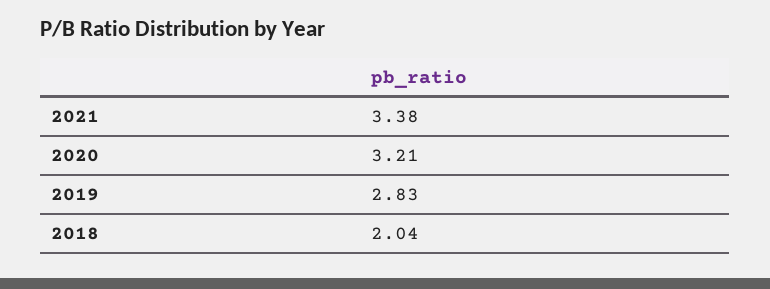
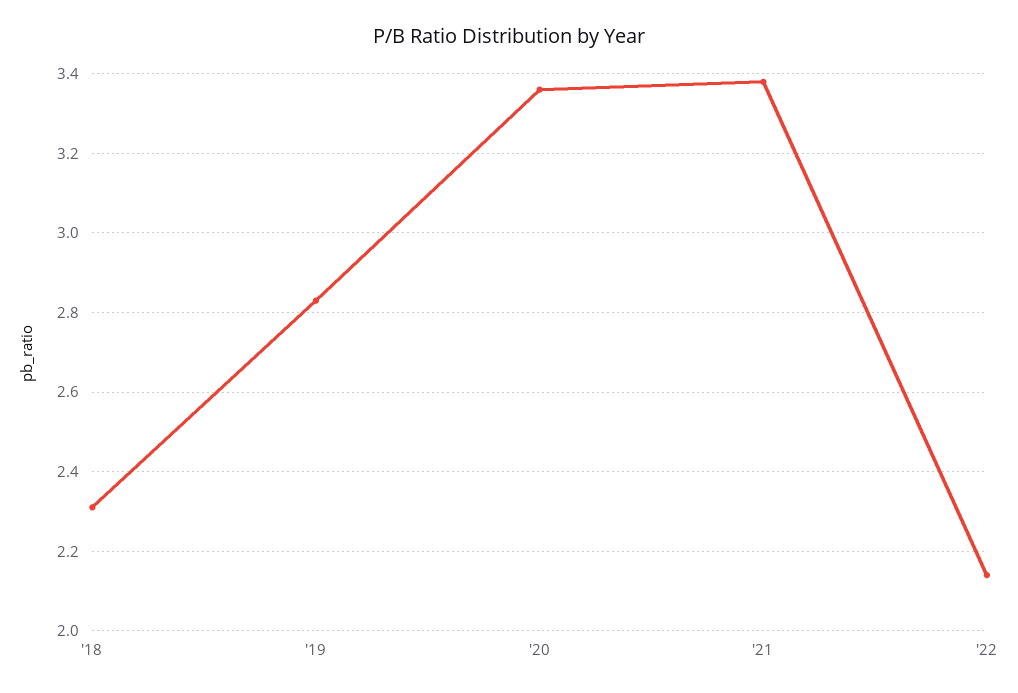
  {
    "2021": 3.38,
-   "2020": 3.21,
+   "2020": 3.35,
    "2019": 2.83,
-   "2018": 2.04
+   "2018": 2.3,
+   "'22": 2.15
  }

